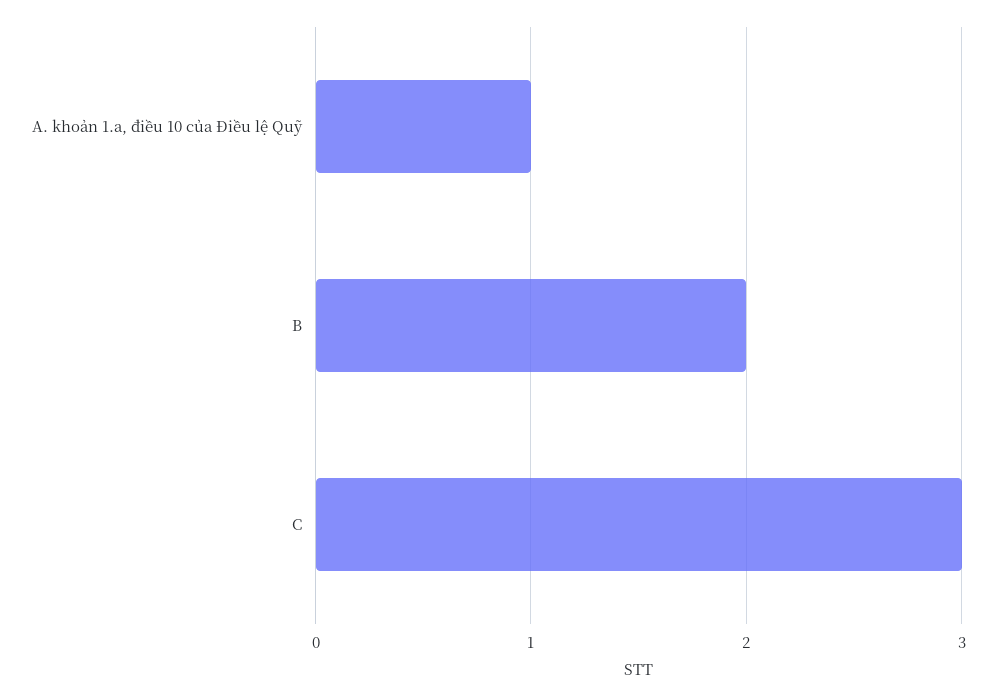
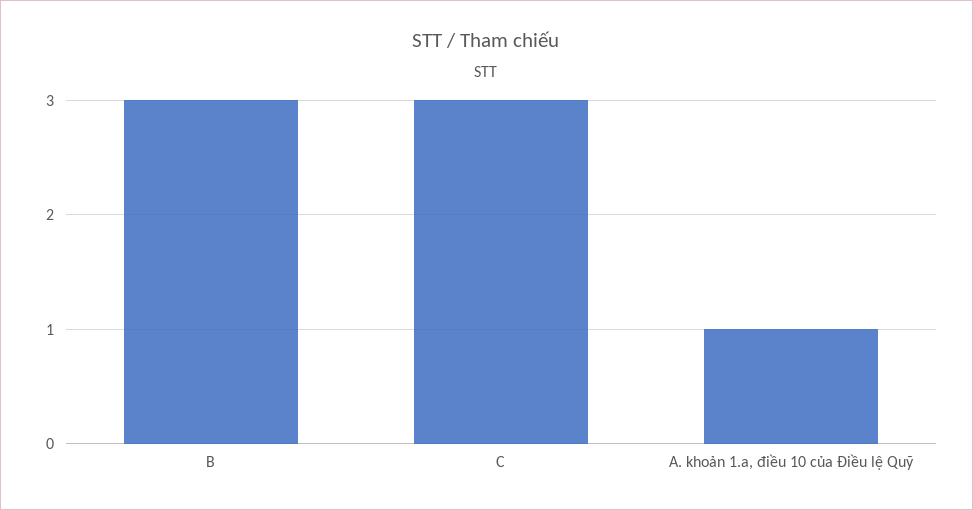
  {
    "A. khoản 1.a, điều 10 của Điều lệ Quỹ": 1,
-   "B": 2,
+   "B": 3,
    "C": 3
  }

